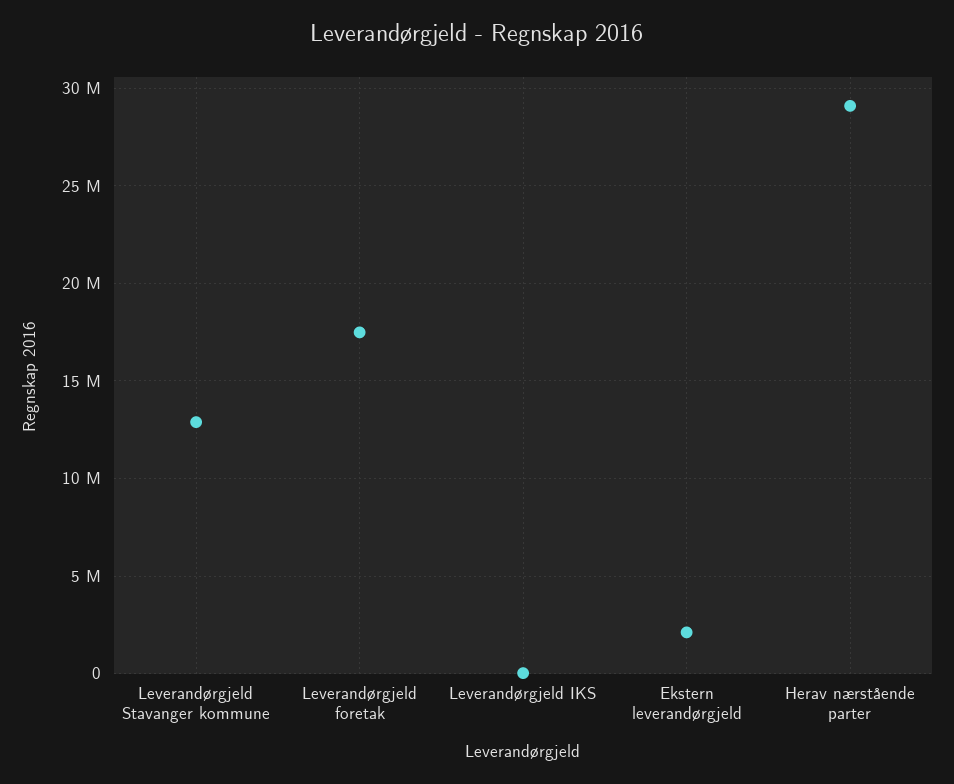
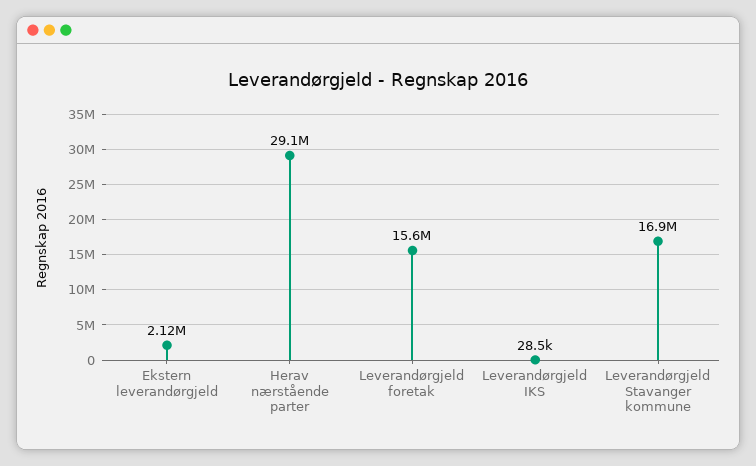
  {
-   "Leverandørgjeld Stavanger kommune": 13000000,
+   "Leverandørgjeld Stavanger kommune": 16900000,
-   "Leverandørgjeld foretak": 17500000,
+   "Leverandørgjeld foretak": 15600000,
    "Leverandørgjeld IKS": 28500,
    "Ekstern leverandørgjeld": 2120000,
    "Herav nærstående parter": 29100000
  }

